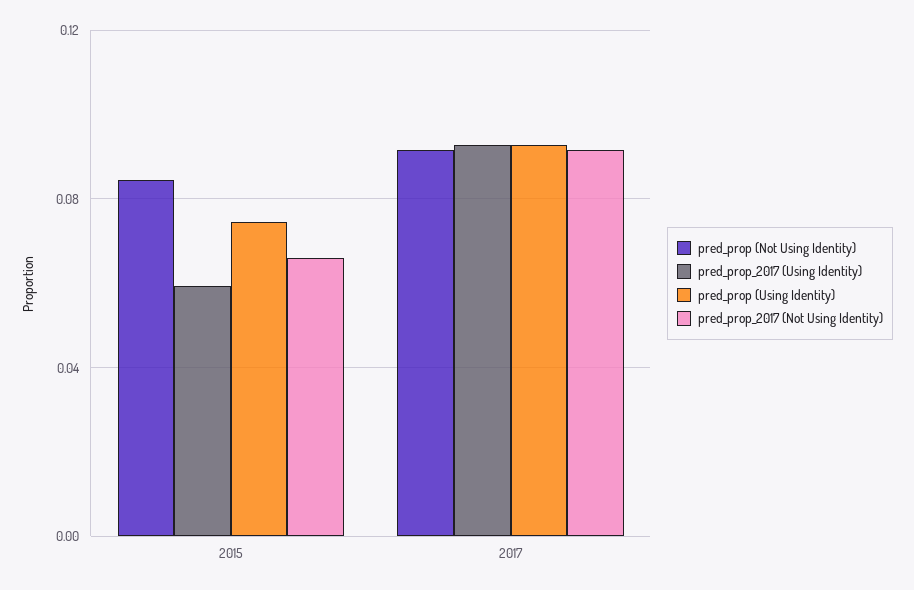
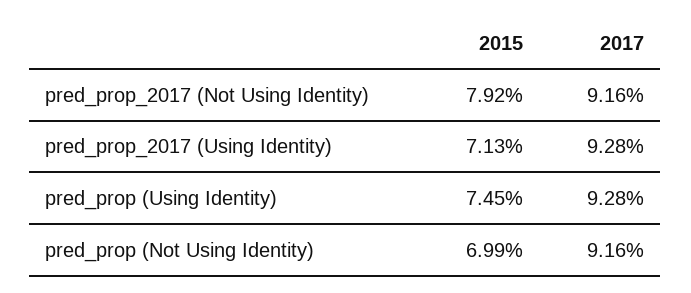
  {
    "pred_prop (Not Using Identity)": {
-     "2015": 0.085,
+     "2015": 0.0699,
      "2017": 0.0916
    },
    "pred_prop_2017 (Using Identity)": {
-     "2015": 0.06,
+     "2015": 0.0713,
      "2017": 0.0928
    },
    "pred_prop (Using Identity)": {
      "2015": 0.0745,
      "2017": 0.0928
    },
    "pred_prop_2017 (Not Using Identity)": {
-     "2015": 0.065,
+     "2015": 0.0792,
      "2017": 0.0916
    }
  }

